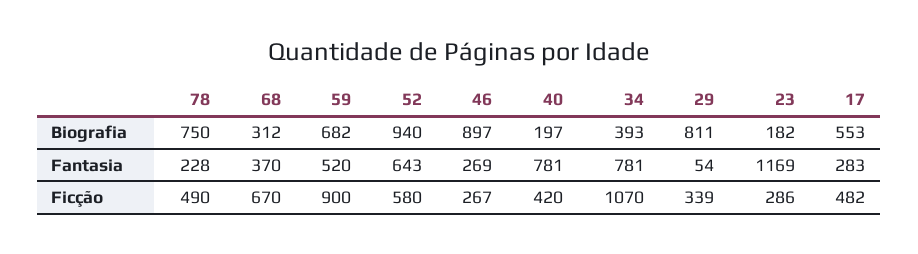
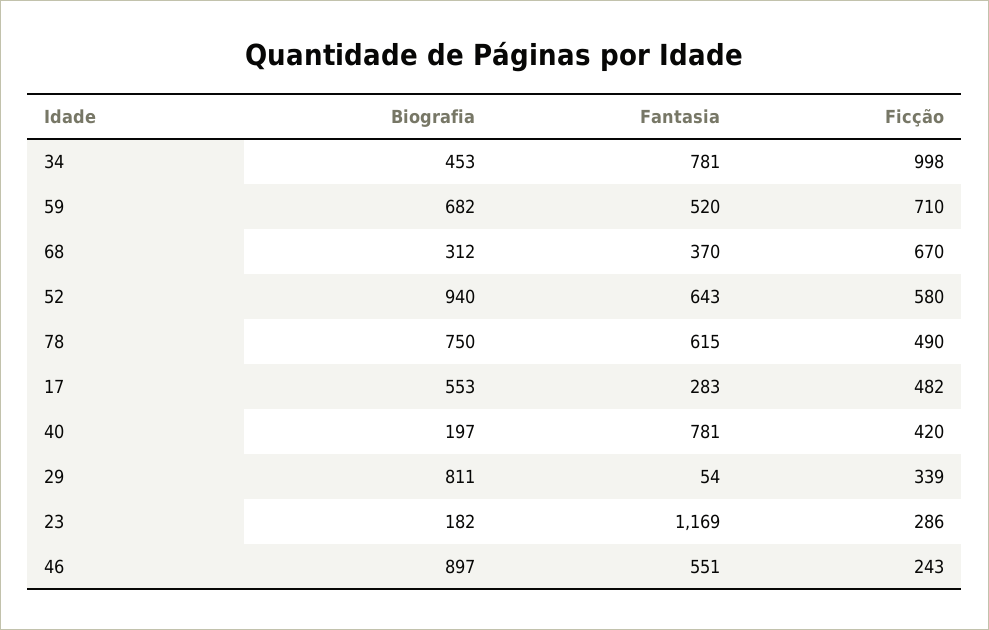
  {
    "78": {
      "Biografia": 750,
-     "Fantasia": 228,
+     "Fantasia": 615,
      "Ficção": 490
    },
    "68": {
      "Biografia": 312,
      "Fantasia": 370,
      "Ficção": 670
    },
    "59": {
      "Biografia": 682,
      "Fantasia": 520,
-     "Ficção": 900
+     "Ficção": 710
    },
    "52": {
      "Biografia": 940,
      "Fantasia": 643,
      "Ficção": 580
    },
    "46": {
      "Biografia": 897,
-     "Fantasia": 269,
+     "Fantasia": 551,
-     "Ficção": 267
+     "Ficção": 243
    },
    "40": {
      "Biografia": 197,
      "Fantasia": 781,
      "Ficção": 420
    },
    "34": {
-     "Biografia": 393,
+     "Biografia": 453,
      "Fantasia": 781,
-     "Ficção": 1070
+     "Ficção": 998
    },
    "29": {
      "Biografia": 811,
      "Fantasia": 54,
      "Ficção": 339
    },
    "23": {
      "Biografia": 182,
      "Fantasia": 1169,
      "Ficção": 286
    },
    "17": {
      "Biografia": 553,
      "Fantasia": 283,
      "Ficção": 482
    }
  }

